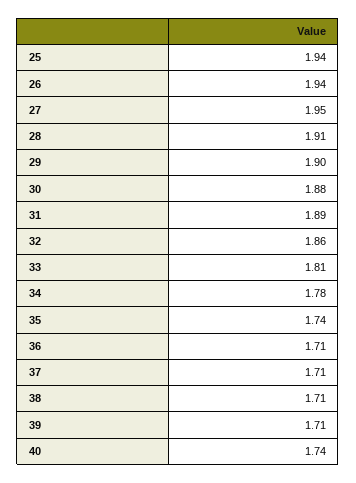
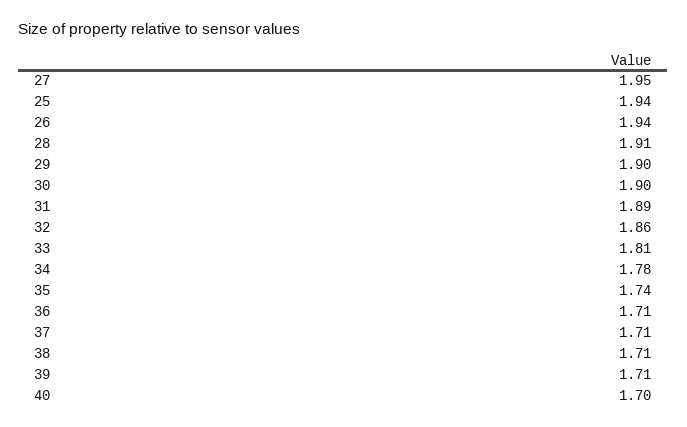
  {
    "25": 1.94,
    "26": 1.94,
    "27": 1.95,
    "28": 1.91,
    "29": 1.9,
-   "30": 1.88,
+   "30": 1.9,
    "31": 1.89,
    "32": 1.86,
    "33": 1.81,
    "34": 1.78,
    "35": 1.74,
    "36": 1.71,
    "37": 1.71,
    "38": 1.71,
    "39": 1.71,
-   "40": 1.74
+   "40": 1.7
  }

